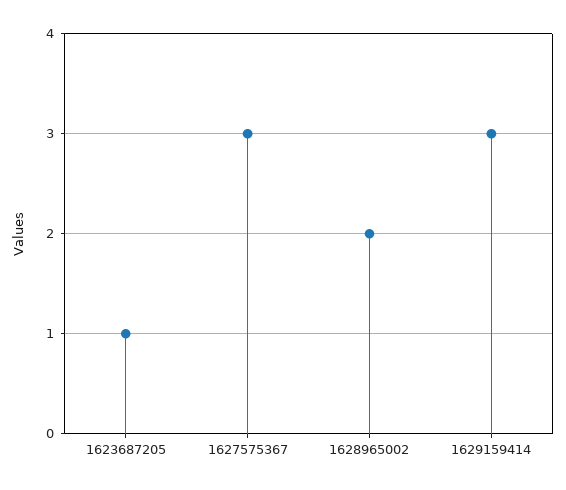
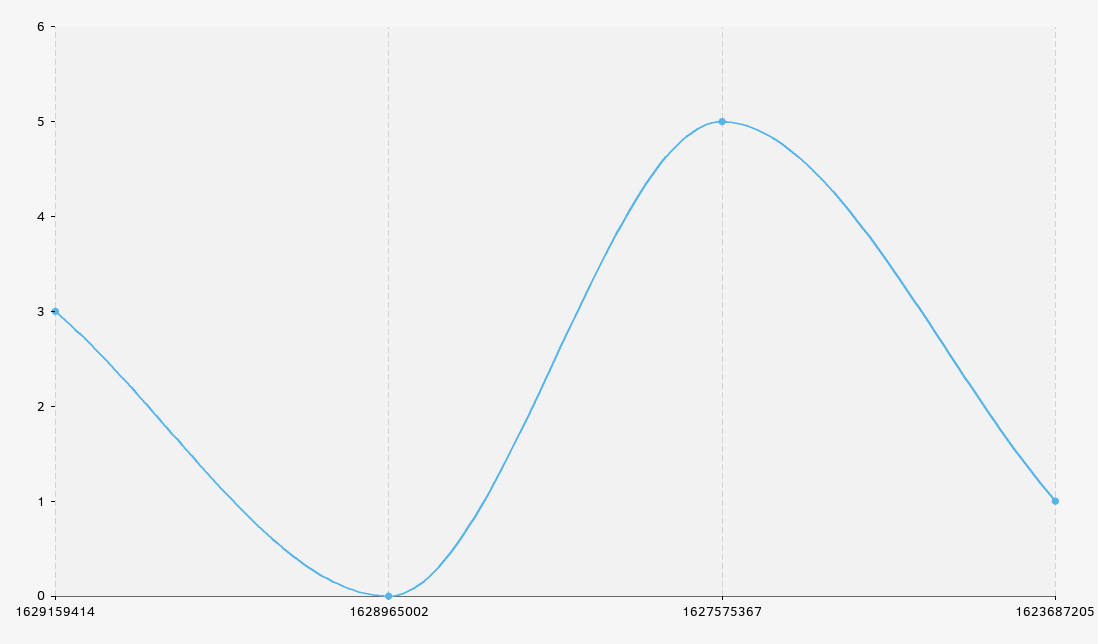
  {
    "1623687205": 1,
-   "1627575367": 3,
+   "1627575367": 5,
-   "1628965002": 2,
+   "1628965002": 0,
    "1629159414": 3
  }

